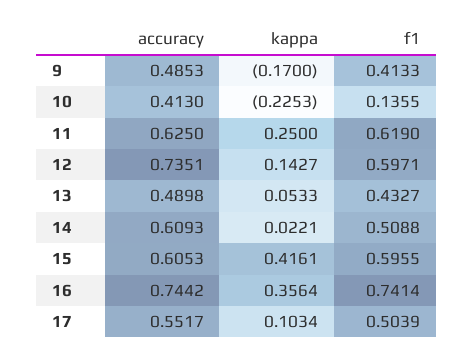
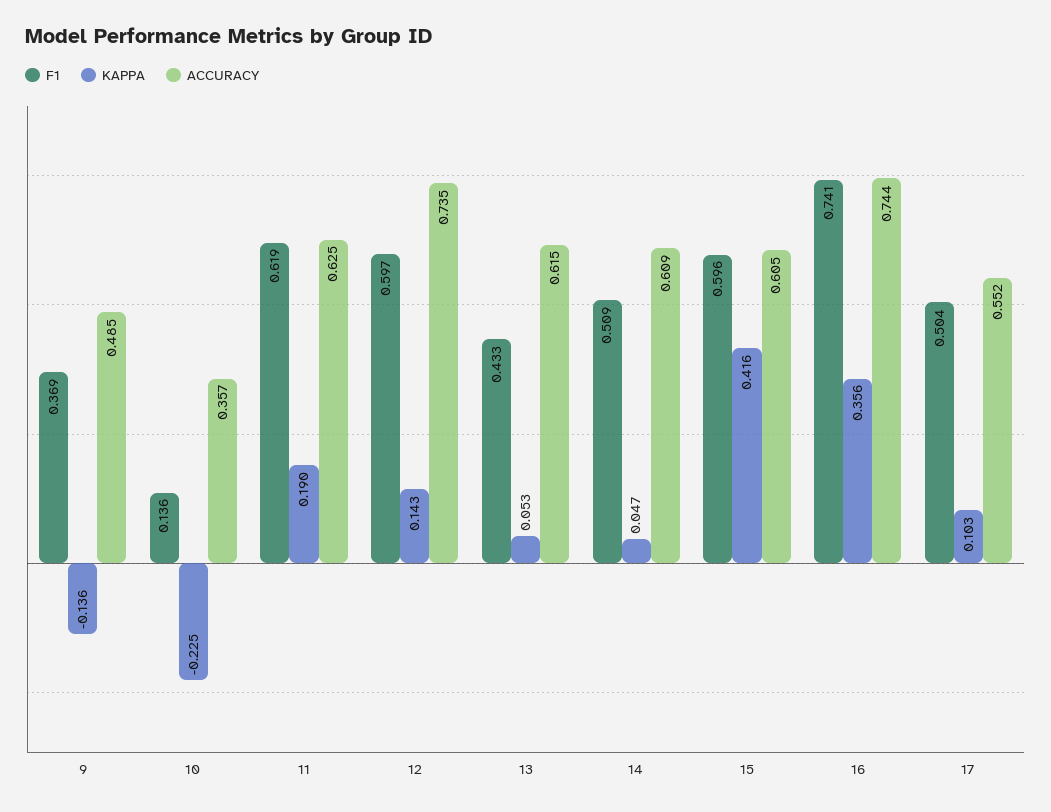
  {
    "accuracy": {
      "9": 0.4853,
-     "10": 0.413,
+     "10": 0.357,
      "11": 0.625,
      "12": 0.7351,
-     "13": 0.4898,
+     "13": 0.615,
      "14": 0.6093,
      "15": 0.6053,
      "16": 0.7442,
      "17": 0.5517
    },
    "kappa": {
-     "9": -0.17,
+     "9": -0.136,
      "10": -0.2253,
-     "11": 0.25,
+     "11": 0.19,
      "12": 0.1427,
      "13": 0.0533,
-     "14": 0.0221,
+     "14": 0.047,
      "15": 0.4161,
      "16": 0.3564,
      "17": 0.1034
    },
    "f1": {
-     "9": 0.4133,
+     "9": 0.369,
      "10": 0.1355,
      "11": 0.619,
      "12": 0.5971,
      "13": 0.4327,
      "14": 0.5088,
      "15": 0.5955,
      "16": 0.7414,
      "17": 0.5039
    }
  }

